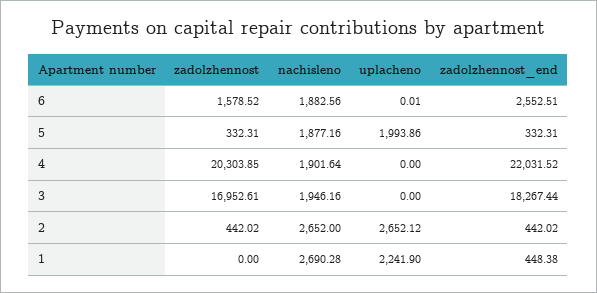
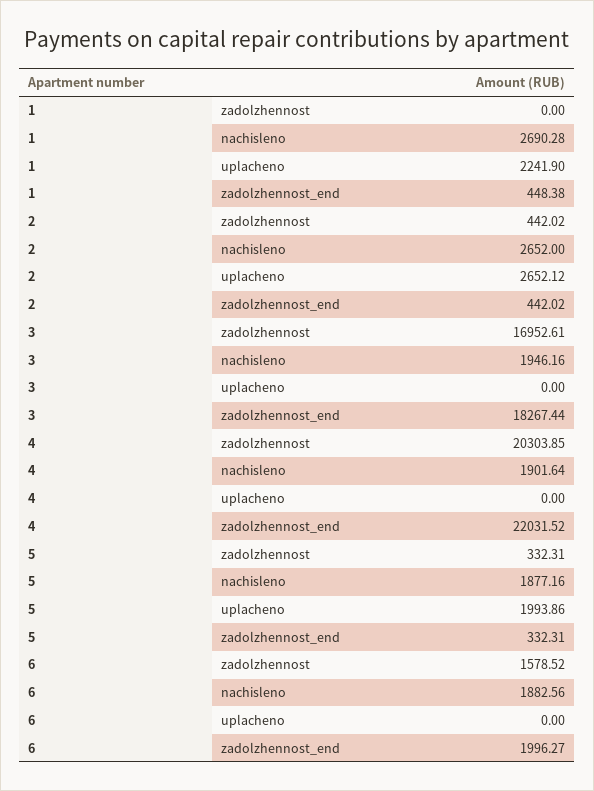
  {
    "zadolzhennost": {
      "6": 1578.52,
      "5": 332.31,
      "4": 20303.85,
      "3": 16952.61,
      "2": 442.02,
      "1": 0
    },
    "nachisleno": {
      "6": 1882.56,
      "5": 1877.16,
      "4": 1901.64,
      "3": 1946.16,
      "2": 2652,
      "1": 2690.28
    },
    "uplacheno": {
-     "6": 0.01,
+     "6": 0,
      "5": 1993.86,
      "4": 0,
      "3": 0,
      "2": 2652.12,
      "1": 2241.9
    },
    "zadolzhennost_end": {
-     "6": 2552.51,
+     "6": 1996.27,
      "5": 332.31,
      "4": 22031.52,
      "3": 18267.44,
      "2": 442.02,
      "1": 448.38
    }
  }

